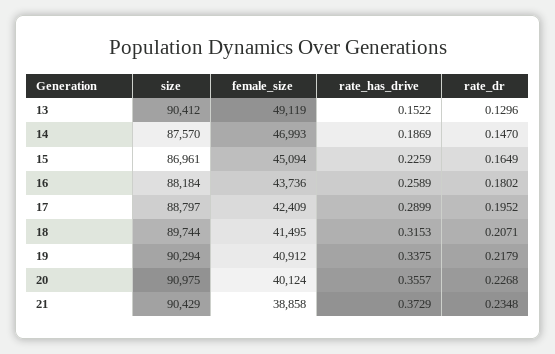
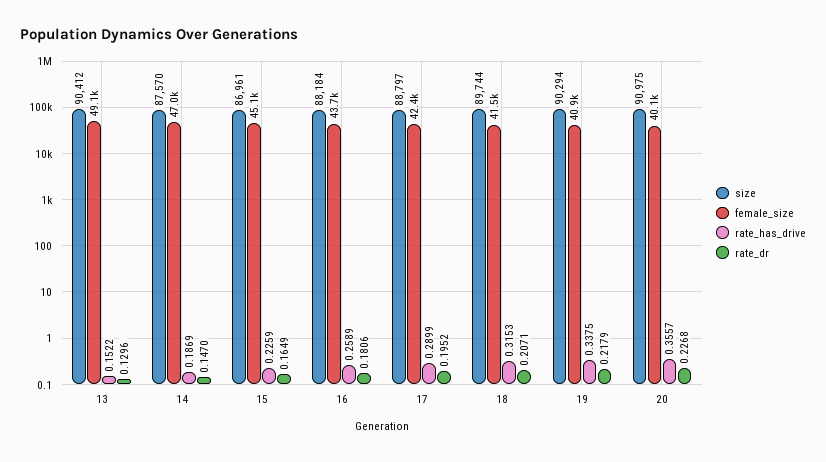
  {
    "size": {
      "13": 90412,
      "14": 87570,
      "15": 86961,
      "16": 88184,
      "17": 88797,
      "18": 89744,
      "19": 90294,
-     "20": 90975,
+     "20": 90975
-     "21": 90429
    },
    "female_size": {
      "13": 49119,
      "14": 46993,
      "15": 45094,
      "16": 43736,
      "17": 42409,
      "18": 41495,
      "19": 40912,
-     "20": 40124,
+     "20": 40124
-     "21": 38858
    },
    "rate_has_drive": {
      "13": 0.1522,
      "14": 0.1869,
      "15": 0.2259,
      "16": 0.2589,
      "17": 0.2899,
      "18": 0.3153,
      "19": 0.3375,
-     "20": 0.3557,
+     "20": 0.3557
-     "21": 0.3729
    },
    "rate_dr": {
      "13": 0.1296,
      "14": 0.147,
      "15": 0.1649,
-     "16": 0.1802,
+     "16": 0.1806,
      "17": 0.1952,
      "18": 0.2071,
      "19": 0.2179,
-     "20": 0.2268,
+     "20": 0.2268
-     "21": 0.2348
    }
  }

